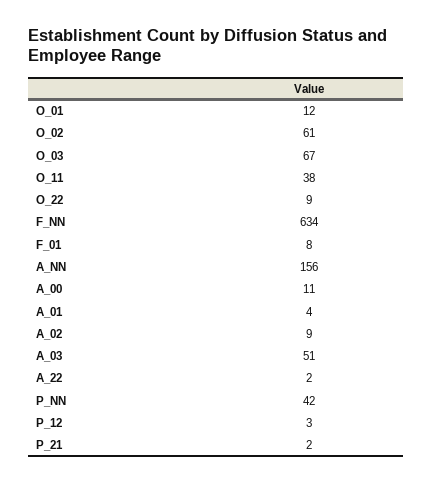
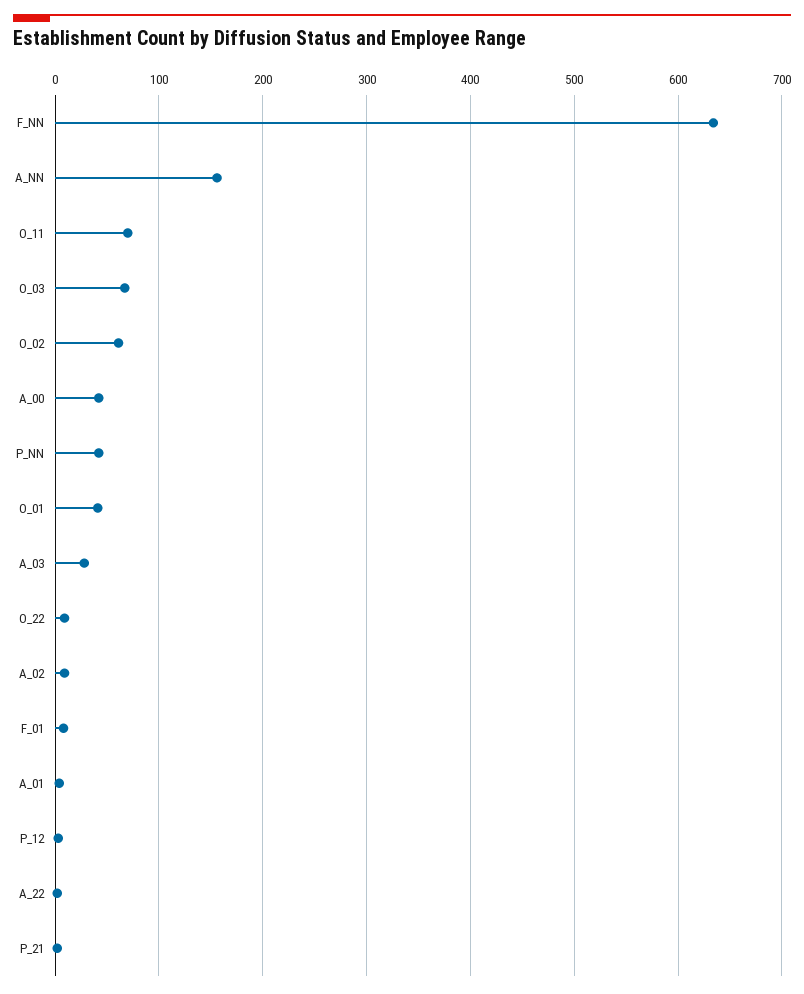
  {
-   "O_01": 12,
+   "O_01": 40,
    "O_02": 61,
    "O_03": 67,
-   "O_11": 38,
+   "O_11": 70,
    "O_22": 9,
    "F_NN": 634,
    "F_01": 8,
    "A_NN": 156,
-   "A_00": 11,
+   "A_00": 40,
    "A_01": 4,
    "A_02": 9,
-   "A_03": 51,
+   "A_03": 30,
    "A_22": 2,
    "P_NN": 42,
    "P_12": 3,
    "P_21": 2
  }

